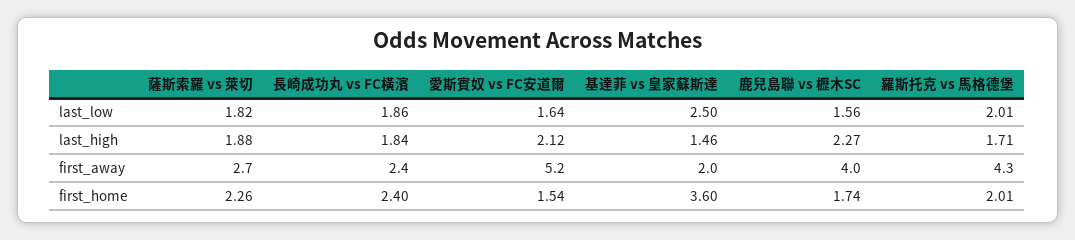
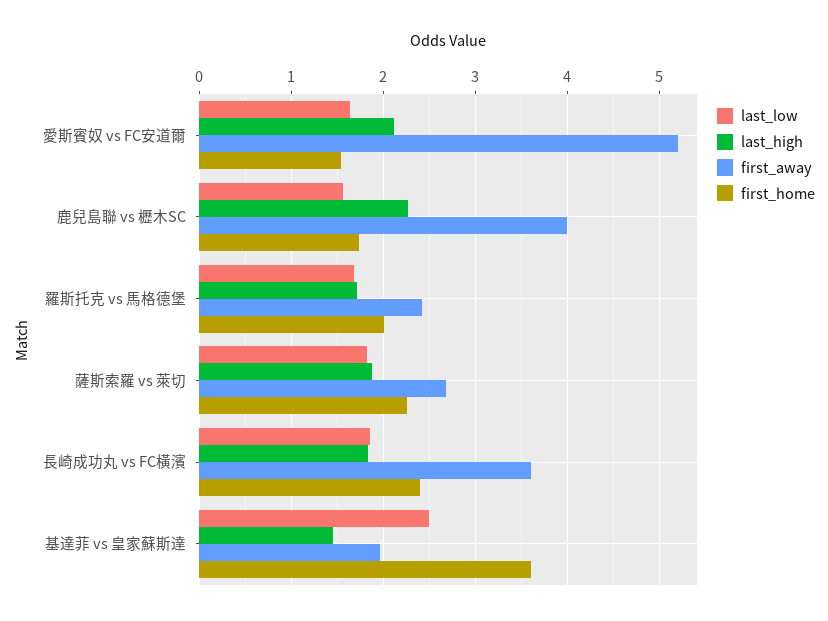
  {
    "last_low": {
      "薩斯索羅 vs 萊切": 1.82,
      "長崎成功丸 vs FC橫濱": 1.86,
      "愛斯賓奴 vs FC安道爾": 1.64,
      "基達菲 vs 皇家蘇斯達": 2.5,
      "鹿兒島聯 vs 櫪木SC": 1.56,
-     "羅斯托克 vs 馬格德堡": 2.01
+     "羅斯托克 vs 馬格德堡": 1.7
    },
    "last_high": {
      "薩斯索羅 vs 萊切": 1.88,
      "長崎成功丸 vs FC橫濱": 1.84,
      "愛斯賓奴 vs FC安道爾": 2.12,
      "基達菲 vs 皇家蘇斯達": 1.46,
      "鹿兒島聯 vs 櫪木SC": 2.27,
      "羅斯托克 vs 馬格德堡": 1.71
    },
    "first_away": {
      "薩斯索羅 vs 萊切": 2.7,
-     "長崎成功丸 vs FC橫濱": 2.4,
+     "長崎成功丸 vs FC橫濱": 3.6,
      "愛斯賓奴 vs FC安道爾": 5.2,
      "基達菲 vs 皇家蘇斯達": 2,
      "鹿兒島聯 vs 櫪木SC": 4,
-     "羅斯托克 vs 馬格德堡": 4.3
+     "羅斯托克 vs 馬格德堡": 2.4
    },
    "first_home": {
      "薩斯索羅 vs 萊切": 2.26,
      "長崎成功丸 vs FC橫濱": 2.4,
      "愛斯賓奴 vs FC安道爾": 1.54,
      "基達菲 vs 皇家蘇斯達": 3.6,
      "鹿兒島聯 vs 櫪木SC": 1.74,
      "羅斯托克 vs 馬格德堡": 2.01
    }
  }

